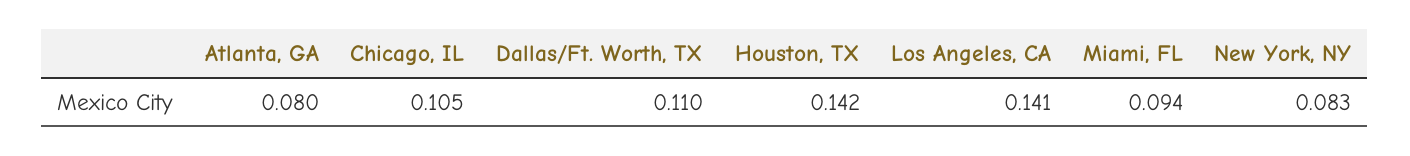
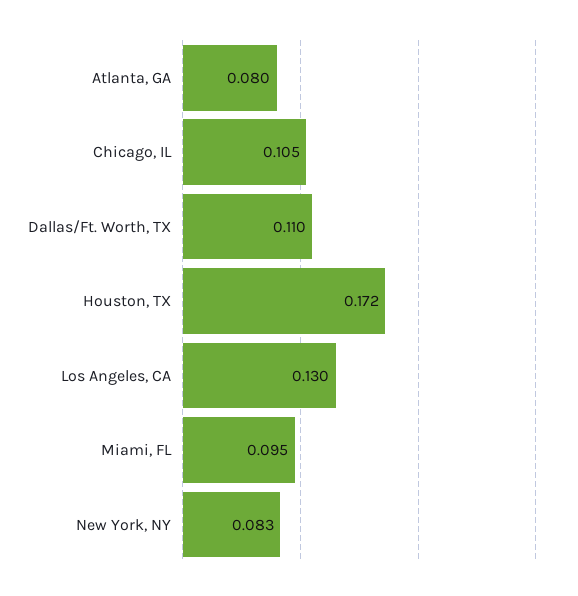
  {
    "Atlanta, GA": 0.08,
    "Chicago, IL": 0.105,
    "Dallas/Ft. Worth, TX": 0.11,
-   "Houston, TX": 0.142,
+   "Houston, TX": 0.172,
-   "Los Angeles, CA": 0.141,
+   "Los Angeles, CA": 0.13,
-   "Miami, FL": 0.094,
+   "Miami, FL": 0.095,
    "New York, NY": 0.083
  }

